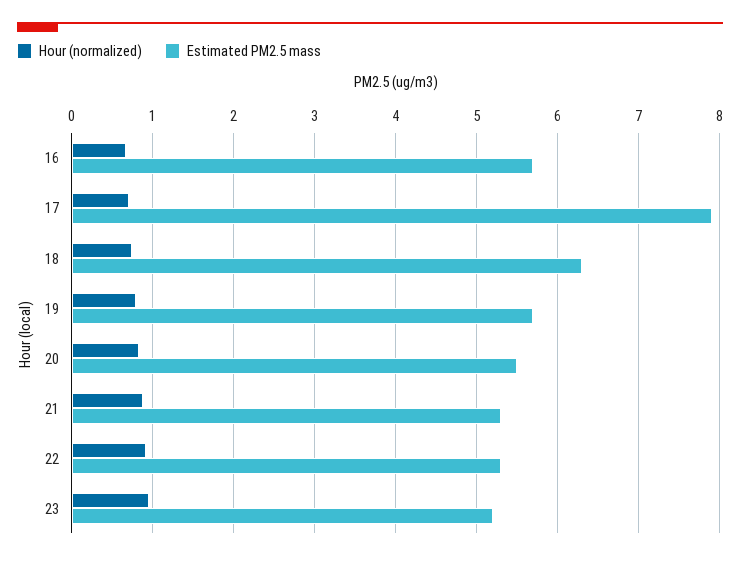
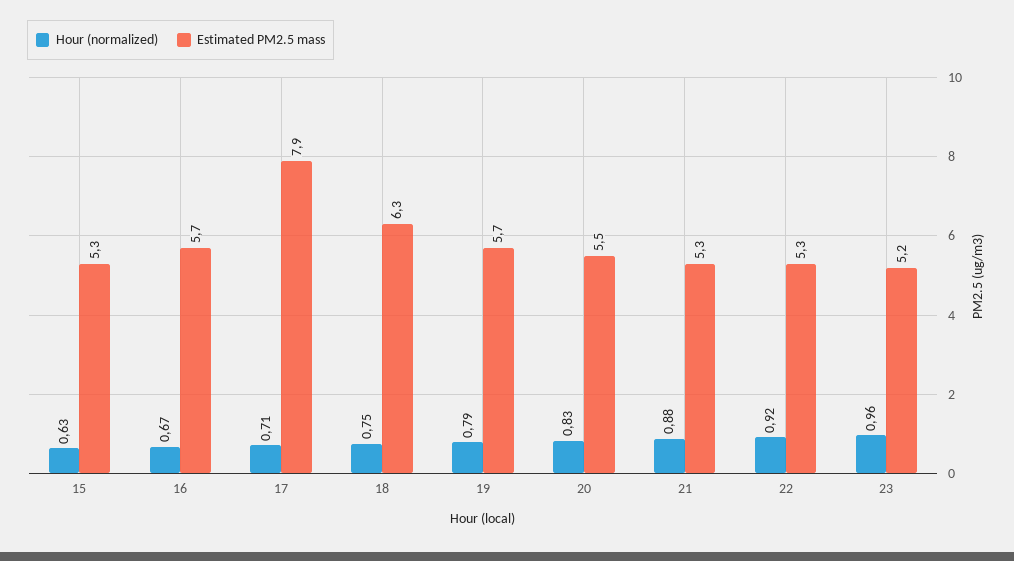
  {
    "Hour (normalized)": {
      "16": 0.67,
      "17": 0.71,
      "18": 0.75,
      "19": 0.79,
      "20": 0.83,
      "21": 0.88,
      "22": 0.92,
-     "23": 0.96
+     "23": 0.96,
+     "15": 0.63
    },
    "Estimated PM2.5 mass": {
      "16": 5.7,
      "17": 7.9,
      "18": 6.3,
      "19": 5.7,
      "20": 5.5,
      "21": 5.3,
      "22": 5.3,
-     "23": 5.2
+     "23": 5.2,
+     "15": 5.3
    }
  }

